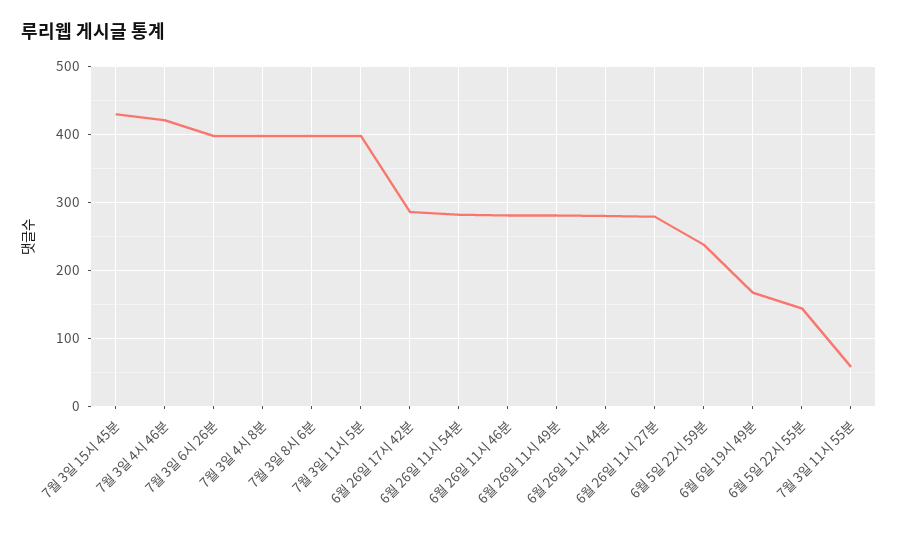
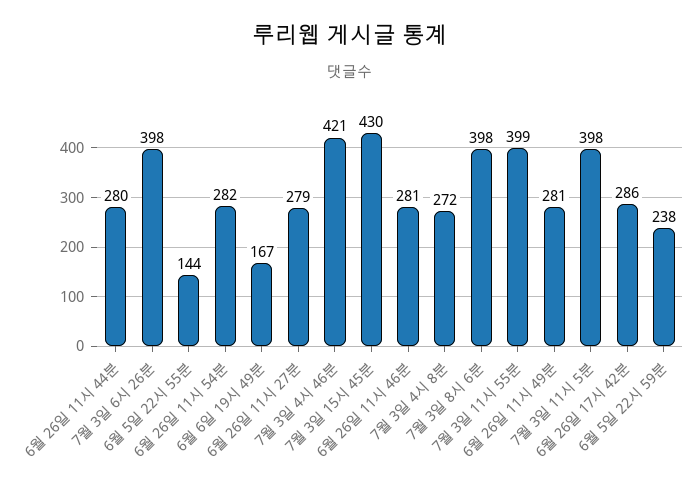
  {
    "7월 3일 15시 45분": 430,
    "7월 3일 4시 46분": 421,
    "7월 3일 6시 26분": 398,
-   "7월 3일 4시 8분": 400,
+   "7월 3일 4시 8분": 272,
    "7월 3일 8시 6분": 398,
    "7월 3일 11시 5분": 398,
    "6월 26일 17시 42분": 286,
    "6월 26일 11시 54분": 282,
    "6월 26일 11시 46분": 281,
    "6월 26일 11시 49분": 281,
    "6월 26일 11시 44분": 280,
    "6월 26일 11시 27분": 279,
    "6월 5일 22시 59분": 238,
    "6월 6일 19시 49분": 167,
    "6월 5일 22시 55분": 144,
-   "7월 3일 11시 55분": 60
+   "7월 3일 11시 55분": 399
  }

